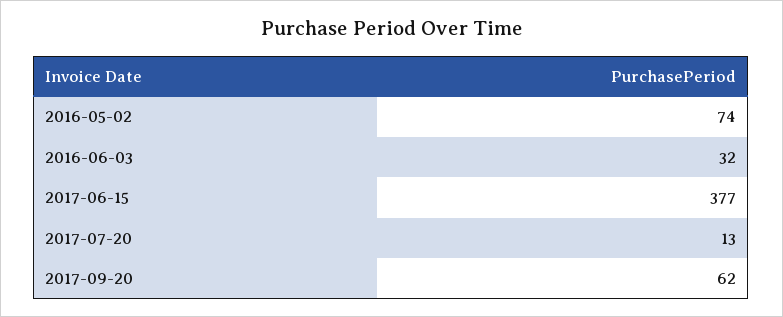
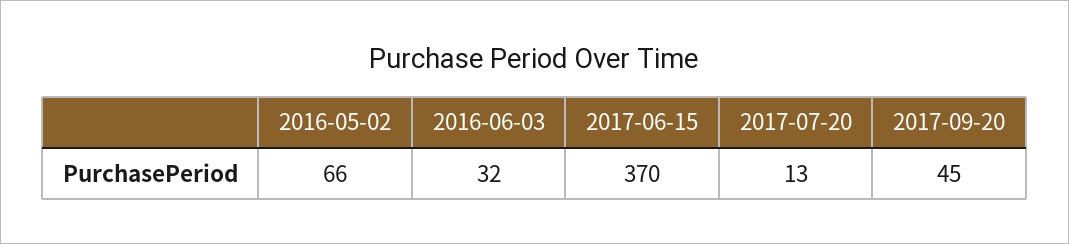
  {
-   "2016-05-02": 74,
+   "2016-05-02": 66,
    "2016-06-03": 32,
-   "2017-06-15": 377,
+   "2017-06-15": 370,
    "2017-07-20": 13,
-   "2017-09-20": 62
+   "2017-09-20": 45
  }

